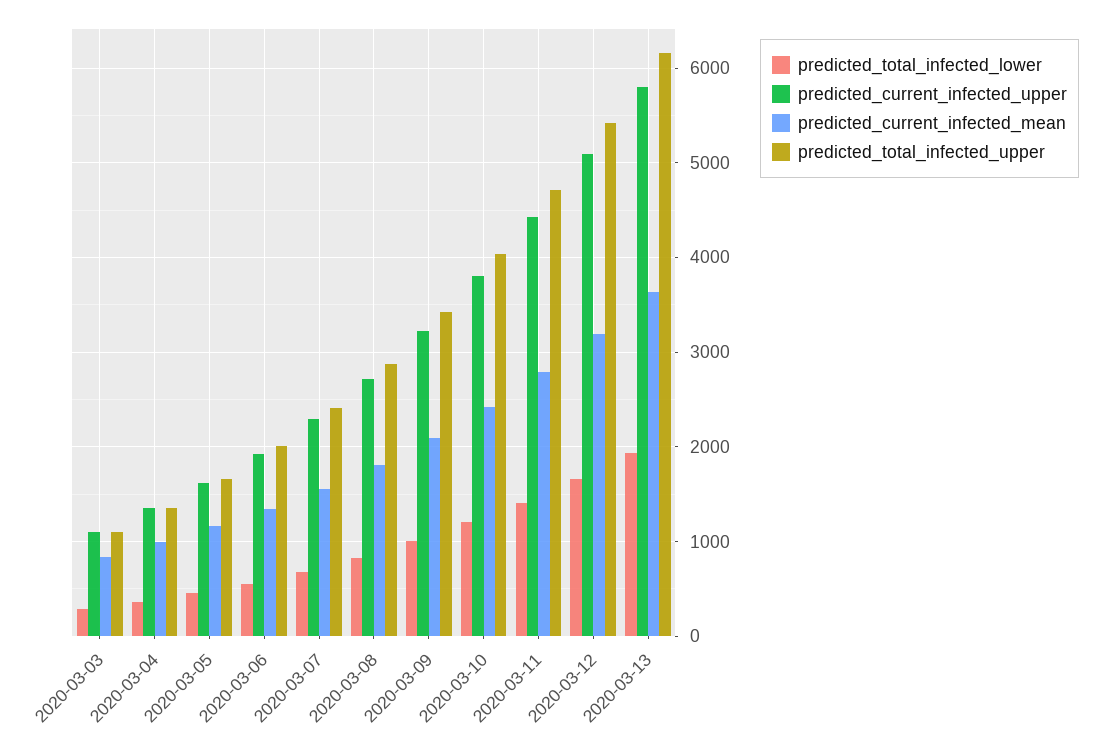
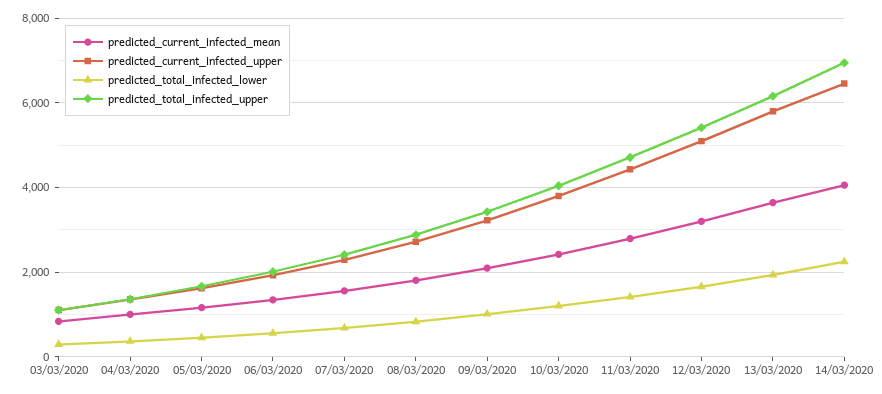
  {
    "predicted_total_infected_lower": {
      "2020-03-03": 300,
      "2020-03-04": 400,
      "2020-03-05": 500,
      "2020-03-06": 600,
      "2020-03-07": 700,
      "2020-03-08": 800,
      "2020-03-09": 1000,
      "2020-03-10": 1200,
      "2020-03-11": 1400,
      "2020-03-12": 1700,
-     "2020-03-13": 1900
+     "2020-03-13": 1900,
+     "14/03/2020": 2200
    },
    "predicted_current_infected_upper": {
      "2020-03-03": 1100,
      "2020-03-04": 1400,
      "2020-03-05": 1600,
      "2020-03-06": 1900,
      "2020-03-07": 2300,
      "2020-03-08": 2700,
      "2020-03-09": 3200,
      "2020-03-10": 3800,
      "2020-03-11": 4400,
      "2020-03-12": 5100,
-     "2020-03-13": 5800
+     "2020-03-13": 5800,
+     "14/03/2020": 6400
    },
    "predicted_current_infected_mean": {
      "2020-03-03": 800,
      "2020-03-04": 1000,
      "2020-03-05": 1200,
      "2020-03-06": 1300,
      "2020-03-07": 1600,
      "2020-03-08": 1800,
      "2020-03-09": 2100,
      "2020-03-10": 2400,
      "2020-03-11": 2800,
      "2020-03-12": 3200,
-     "2020-03-13": 3600
+     "2020-03-13": 3600,
+     "14/03/2020": 4000
    },
    "predicted_total_infected_upper": {
      "2020-03-03": 1100,
      "2020-03-04": 1400,
      "2020-03-05": 1700,
      "2020-03-06": 2000,
      "2020-03-07": 2400,
      "2020-03-08": 2900,
      "2020-03-09": 3400,
      "2020-03-10": 4000,
      "2020-03-11": 4700,
      "2020-03-12": 5400,
-     "2020-03-13": 6200
+     "2020-03-13": 6200,
+     "14/03/2020": 7000
    }
  }

